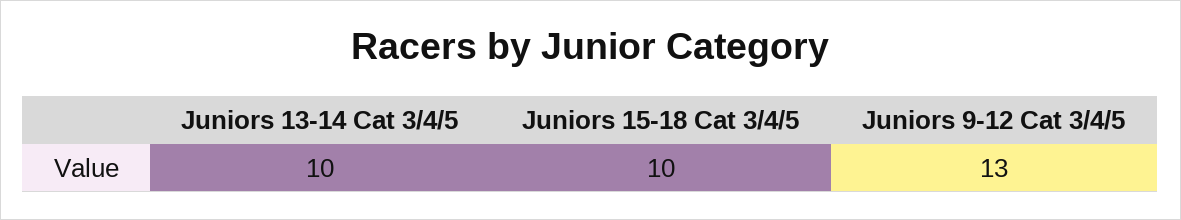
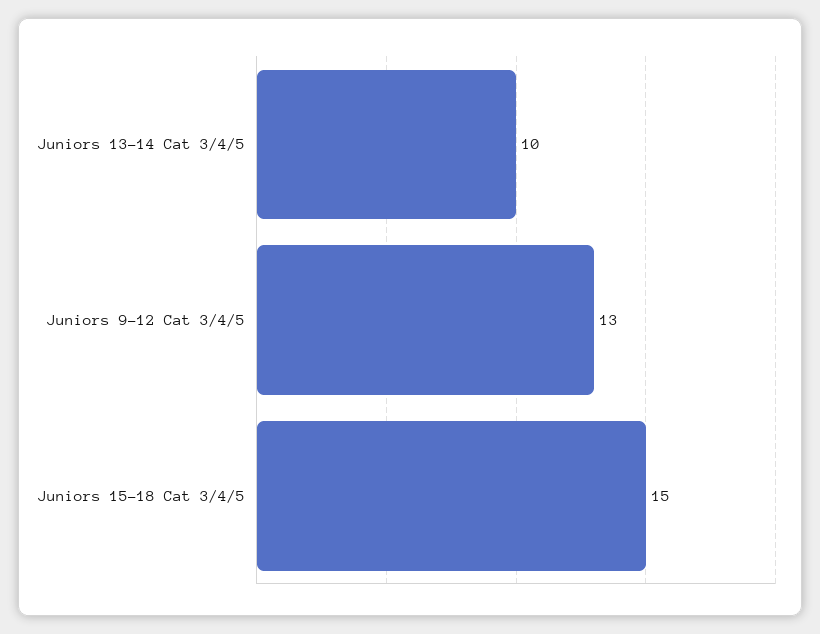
  {
    "Juniors 13-14 Cat 3/4/5": 10,
-   "Juniors 15-18 Cat 3/4/5": 10,
+   "Juniors 15-18 Cat 3/4/5": 15,
    "Juniors 9-12 Cat 3/4/5": 13
  }

